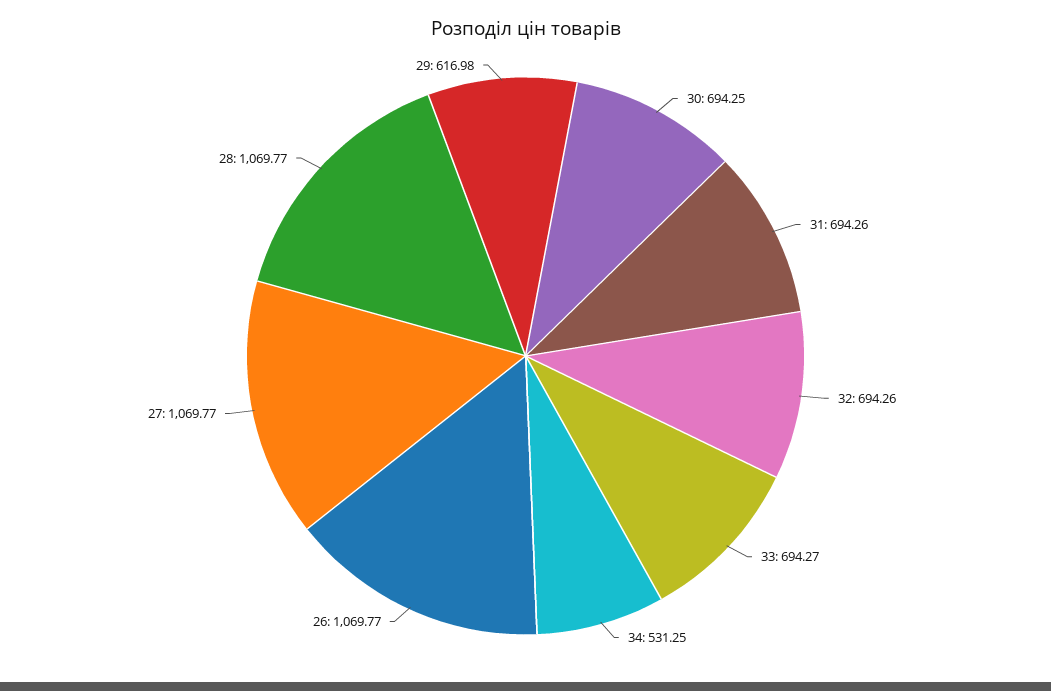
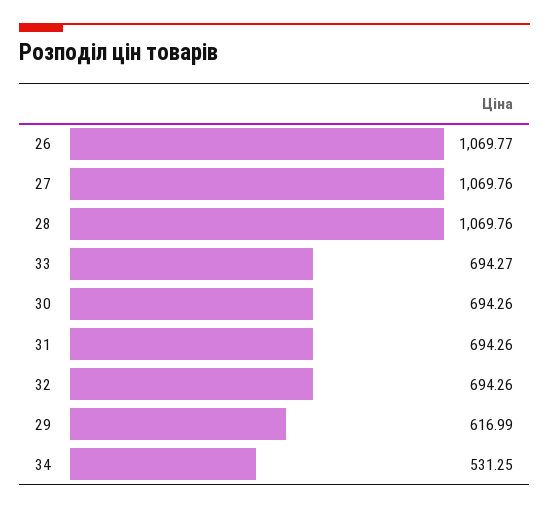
  {
-   "30": 694.25,
+   "30": 694.26,
    "31": 694.26,
    "32": 694.26,
    "33": 694.27,
    "34": 531.25,
    "26": 1069.77,
-   "27": 1069.77,
+   "27": 1069.76,
-   "28": 1069.77,
+   "28": 1069.76,
-   "29": 616.98
+   "29": 616.99
  }

